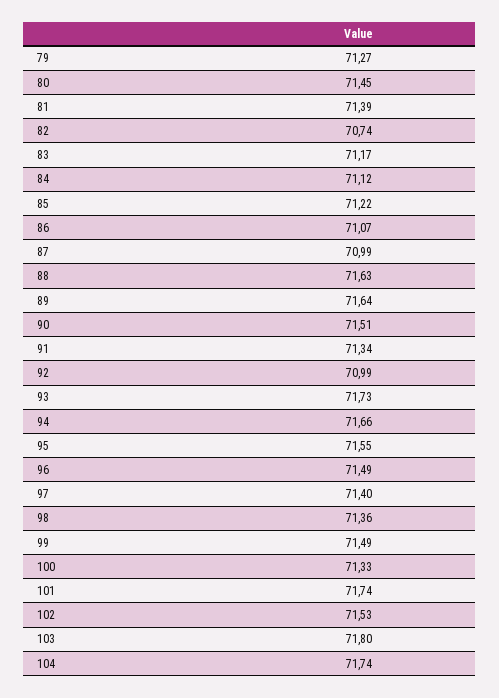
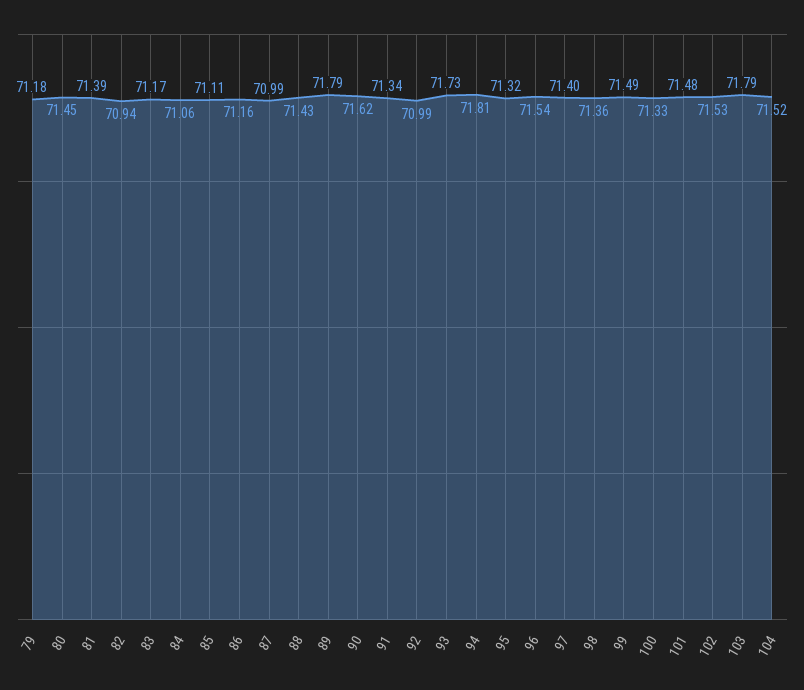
  {
-   "79": 71.27,
+   "79": 71.18,
    "80": 71.45,
    "81": 71.39,
-   "82": 70.74,
+   "82": 70.94,
    "83": 71.17,
-   "84": 71.12,
+   "84": 71.06,
-   "85": 71.22,
+   "85": 71.11,
-   "86": 71.07,
+   "86": 71.16,
    "87": 70.99,
-   "88": 71.63,
+   "88": 71.43,
-   "89": 71.64,
+   "89": 71.79,
-   "90": 71.51,
+   "90": 71.62,
    "91": 71.34,
    "92": 70.99,
    "93": 71.73,
-   "94": 71.66,
+   "94": 71.81,
-   "95": 71.55,
+   "95": 71.32,
-   "96": 71.49,
+   "96": 71.54,
    "97": 71.4,
    "98": 71.36,
    "99": 71.49,
    "100": 71.33,
-   "101": 71.74,
+   "101": 71.48,
    "102": 71.53,
-   "103": 71.8,
+   "103": 71.79,
-   "104": 71.74
+   "104": 71.52
  }

